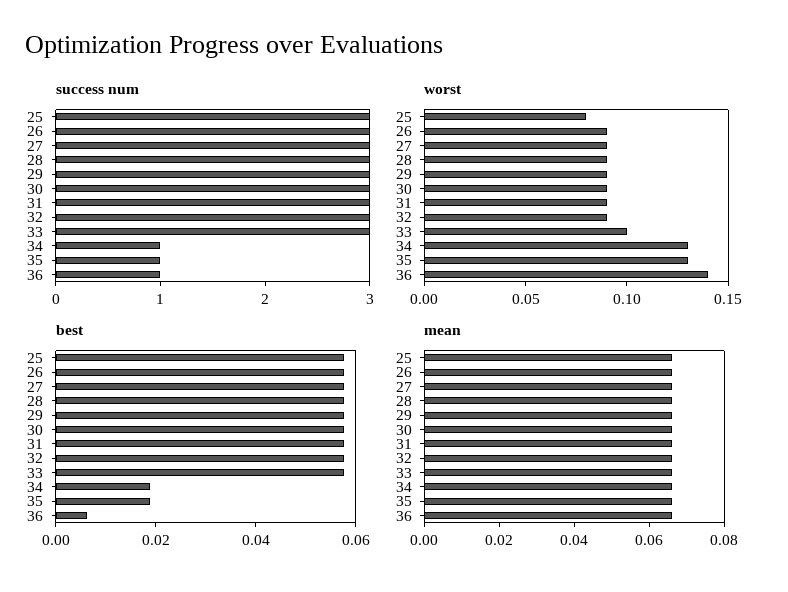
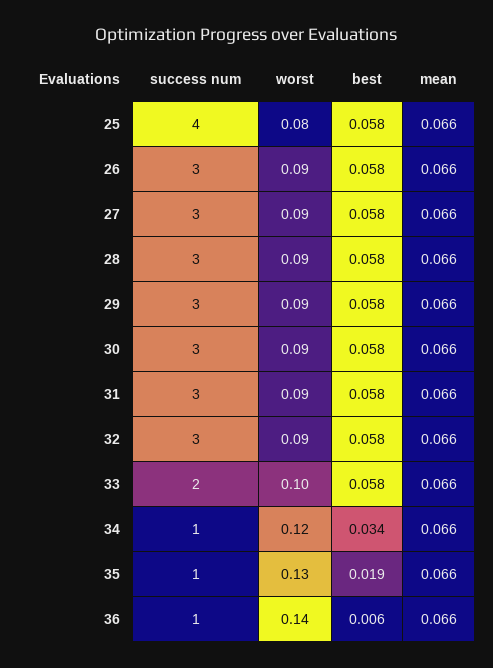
  {
    "success num": {
-     "25": 3,
+     "25": 4,
      "26": 3,
      "27": 3,
      "28": 3,
      "29": 3,
      "30": 3,
      "31": 3,
      "32": 3,
-     "33": 3,
+     "33": 2,
      "34": 1,
      "35": 1,
      "36": 1
    },
    "worst": {
      "25": 0.08,
      "26": 0.09,
      "27": 0.09,
      "28": 0.09,
      "29": 0.09,
      "30": 0.09,
      "31": 0.09,
      "32": 0.09,
      "33": 0.1,
-     "34": 0.13,
+     "34": 0.12,
      "35": 0.13,
      "36": 0.14
    },
    "best": {
      "25": 0.058,
      "26": 0.058,
      "27": 0.058,
      "28": 0.058,
      "29": 0.058,
      "30": 0.058,
      "31": 0.058,
      "32": 0.058,
      "33": 0.058,
-     "34": 0.02,
+     "34": 0.034,
      "35": 0.019,
      "36": 0.006
    },
    "mean": {
      "25": 0.066,
      "26": 0.066,
      "27": 0.066,
      "28": 0.066,
      "29": 0.066,
      "30": 0.066,
      "31": 0.066,
      "32": 0.066,
      "33": 0.066,
      "34": 0.066,
      "35": 0.066,
      "36": 0.066
    }
  }

